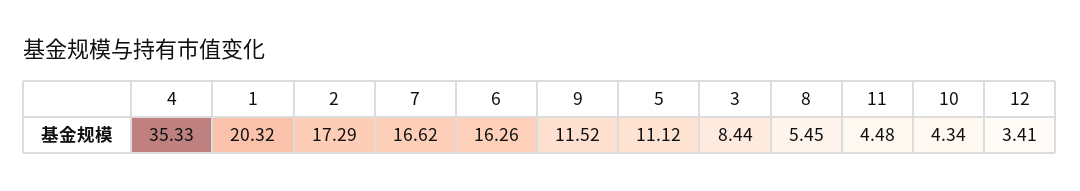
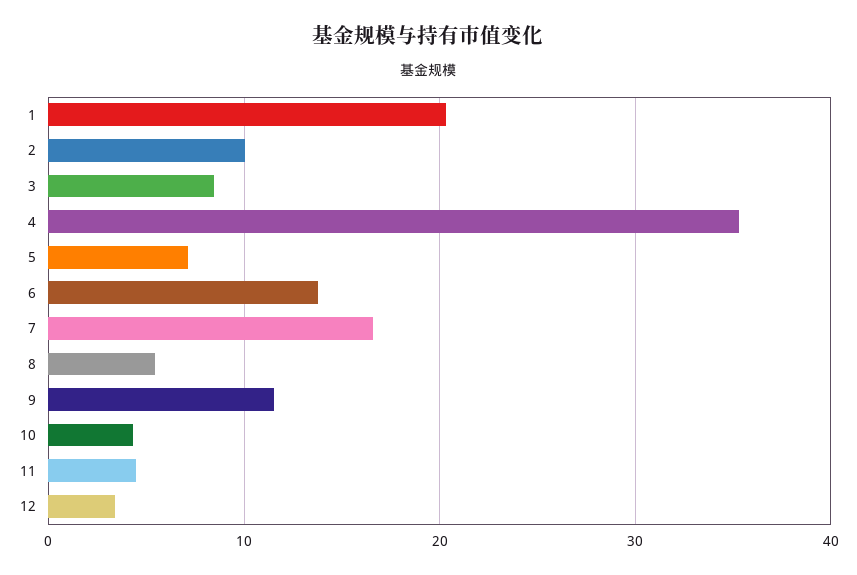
  {
    "4": 35.33,
    "1": 20.32,
-   "2": 17.29,
+   "2": 10,
    "7": 16.62,
-   "6": 16.26,
+   "6": 14,
    "9": 11.52,
-   "5": 11.12,
+   "5": 7,
    "3": 8.44,
    "8": 5.45,
    "11": 4.48,
    "10": 4.34,
    "12": 3.41
  }

